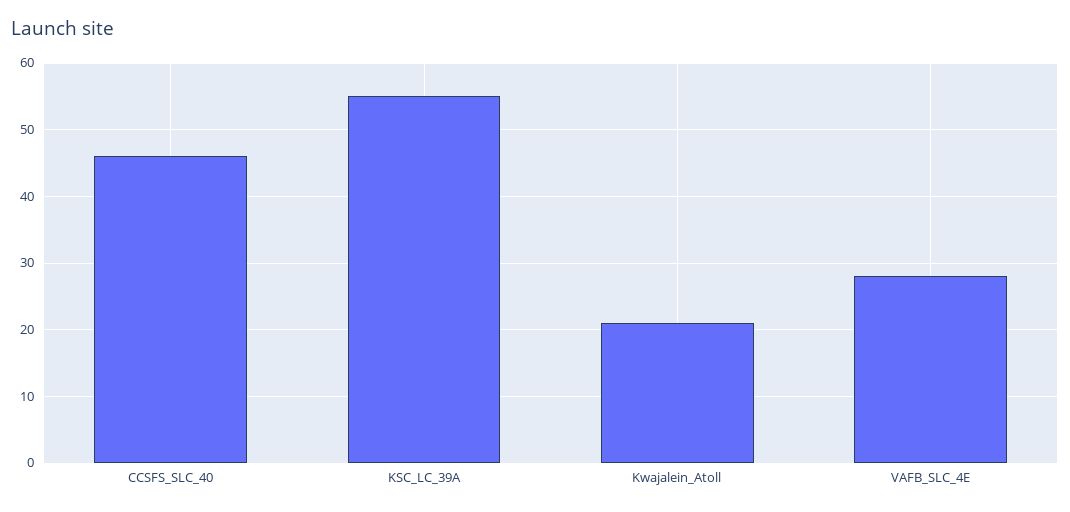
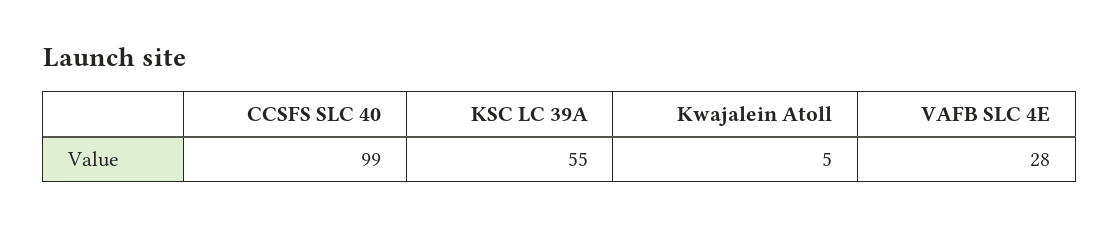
  {
-   "CCSFS_SLC_40": 46,
+   "CCSFS_SLC_40": 99,
    "KSC_LC_39A": 55,
-   "Kwajalein_Atoll": 21,
+   "Kwajalein_Atoll": 5,
    "VAFB_SLC_4E": 28
  }

